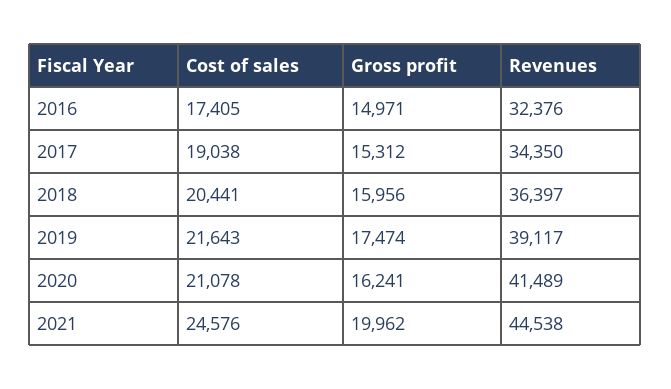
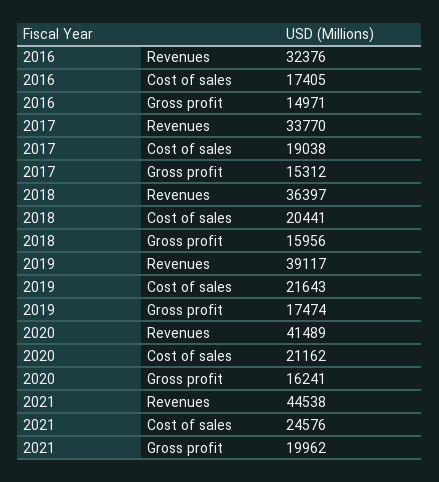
  {
    "Cost of sales": {
      "2016": 17405,
      "2017": 19038,
      "2018": 20441,
      "2019": 21643,
-     "2020": 21078,
+     "2020": 21162,
      "2021": 24576
    },
    "Gross profit": {
      "2016": 14971,
      "2017": 15312,
      "2018": 15956,
      "2019": 17474,
      "2020": 16241,
      "2021": 19962
    },
    "Revenues": {
      "2016": 32376,
-     "2017": 34350,
+     "2017": 33770,
      "2018": 36397,
      "2019": 39117,
      "2020": 41489,
      "2021": 44538
    }
  }

